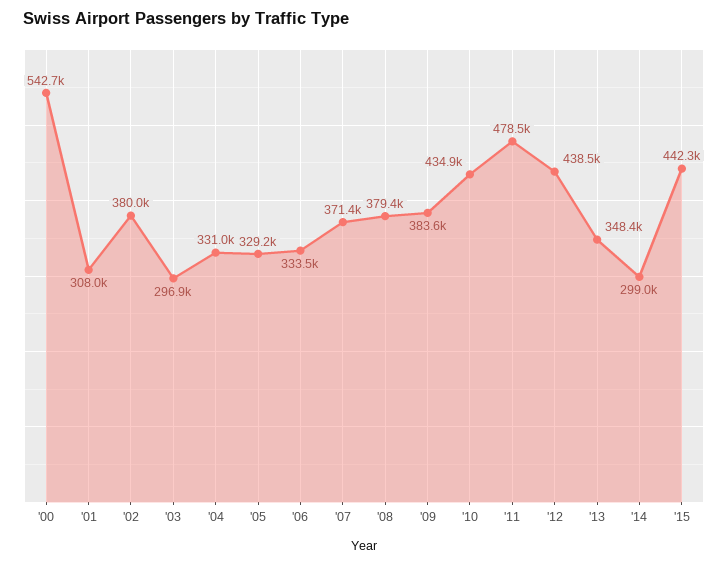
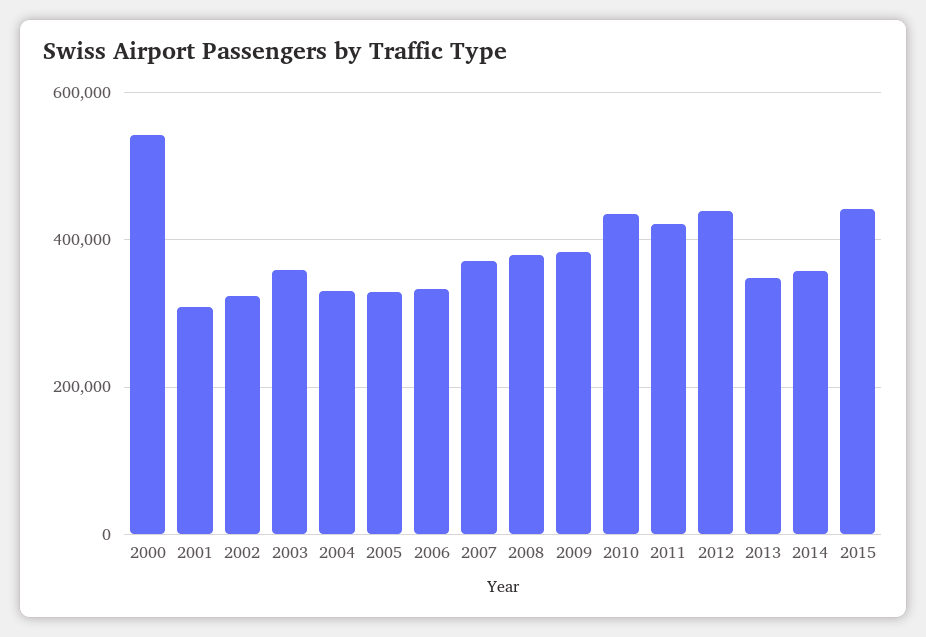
  {
    "'00": 542700,
    "'01": 308000,
-   "'02": 380000,
+   "'02": 320000,
-   "'03": 296900,
+   "'03": 360000,
    "'04": 331000,
    "'05": 329200,
    "'06": 333500,
    "'07": 371400,
    "'08": 379400,
    "'09": 383600,
    "'10": 434900,
-   "'11": 478500,
+   "'11": 420000,
    "'12": 438500,
    "'13": 348400,
-   "'14": 299000,
+   "'14": 360000,
    "'15": 442300
  }

